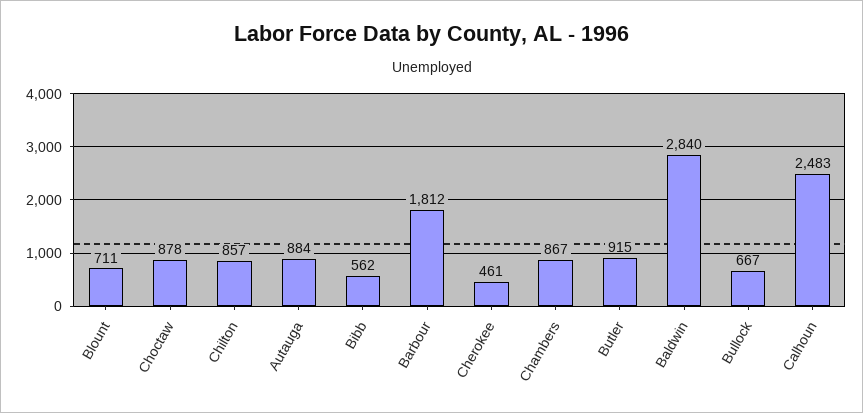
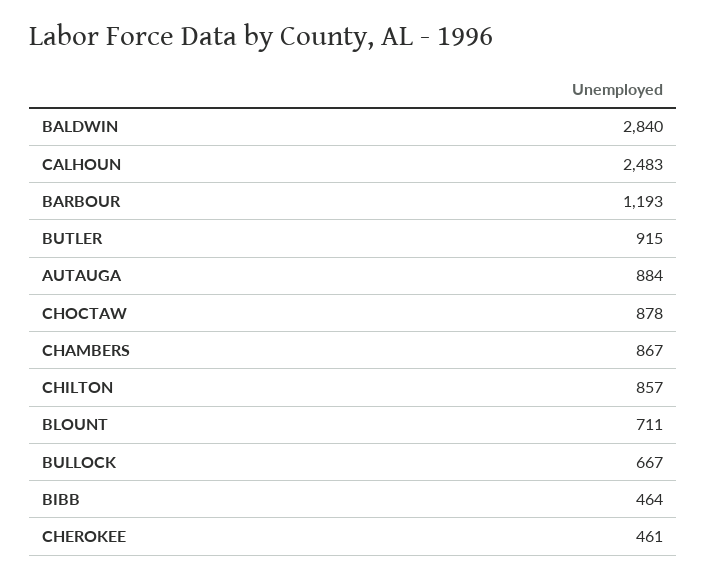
  {
    "Blount": 711,
    "Choctaw": 878,
    "Chilton": 857,
    "Autauga": 884,
-   "Bibb": 562,
+   "Bibb": 464,
-   "Barbour": 1812,
+   "Barbour": 1193,
    "Cherokee": 461,
    "Chambers": 867,
    "Butler": 915,
    "Baldwin": 2840,
    "Bullock": 667,
    "Calhoun": 2483
  }

